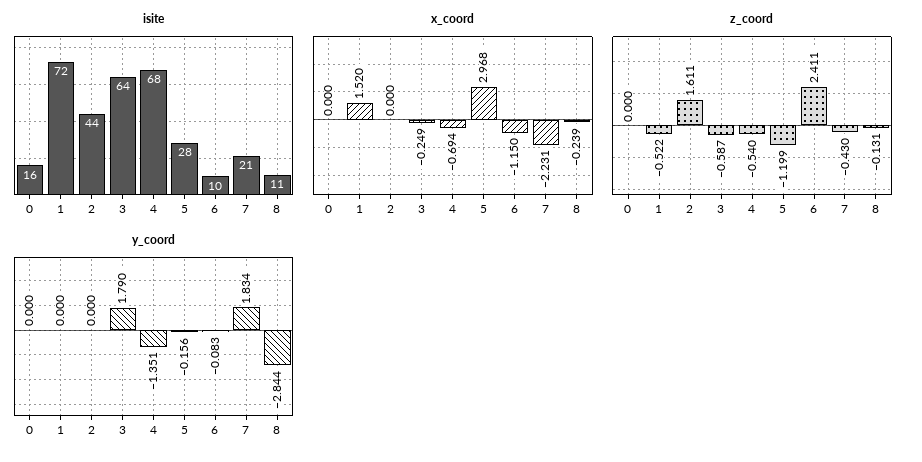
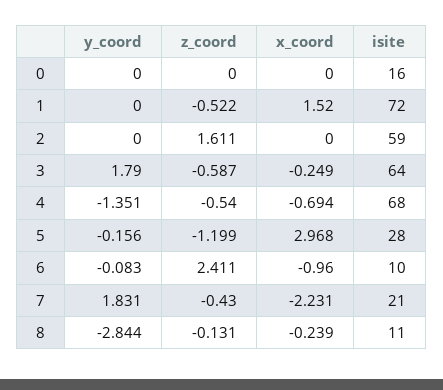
  {
    "isite": {
      "0": 16,
      "1": 72,
-     "2": 44,
+     "2": 59,
      "3": 64,
      "4": 68,
      "5": 28,
      "6": 10,
      "7": 21,
      "8": 11
    },
    "x_coord": {
      "0": 0,
      "1": 1.52,
      "2": 0,
      "3": -0.249,
      "4": -0.694,
      "5": 2.968,
-     "6": -1.15,
+     "6": -0.96,
      "7": -2.231,
      "8": -0.239
    },
    "z_coord": {
      "0": 0,
      "1": -0.522,
      "2": 1.611,
      "3": -0.587,
      "4": -0.54,
      "5": -1.199,
      "6": 2.411,
      "7": -0.43,
      "8": -0.131
    },
    "y_coord": {
      "0": 0,
      "1": 0,
      "2": 0,
      "3": 1.79,
      "4": -1.351,
      "5": -0.156,
      "6": -0.083,
-     "7": 1.834,
+     "7": 1.831,
      "8": -2.844
    }
  }

